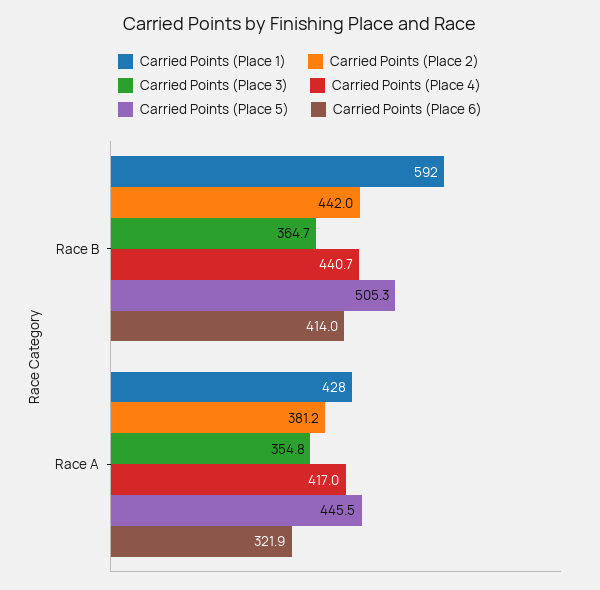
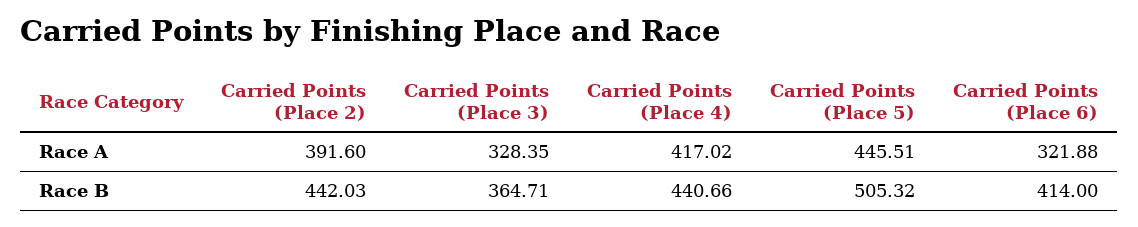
  {
-   "Carried Points (Place 1)": {
-     "Race B": 592,
-     "Race A": 428
-   },
    "Carried Points (Place 2)": {
      "Race B": 442.03,
-     "Race A": 381.2
+     "Race A": 391.6
    },
    "Carried Points (Place 3)": {
      "Race B": 364.71,
-     "Race A": 354.8
+     "Race A": 328.35
    },
    "Carried Points (Place 4)": {
      "Race B": 440.66,
      "Race A": 417.02
    },
    "Carried Points (Place 5)": {
      "Race B": 505.32,
      "Race A": 445.51
    },
    "Carried Points (Place 6)": {
      "Race B": 414,
      "Race A": 321.88
    }
  }

